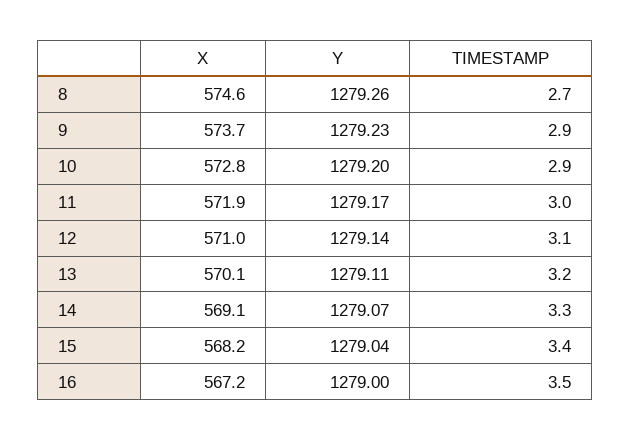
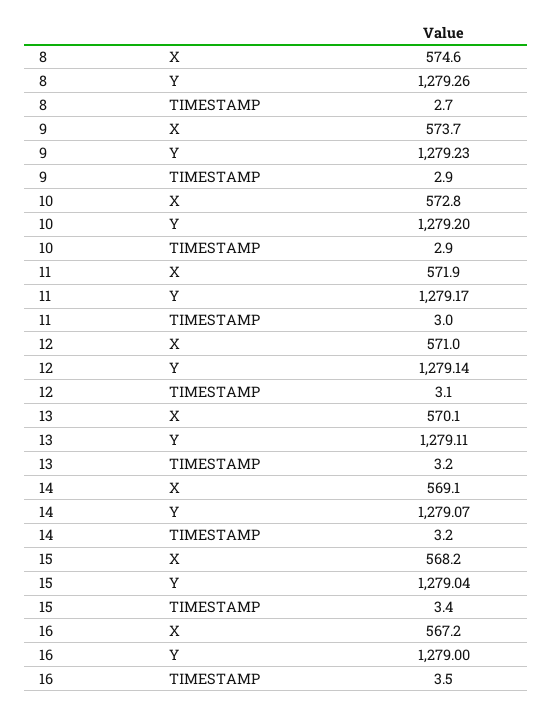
  {
    "X": {
      "8": 574.6,
      "9": 573.7,
      "10": 572.8,
      "11": 571.9,
      "12": 571,
      "13": 570.1,
      "14": 569.1,
      "15": 568.2,
      "16": 567.2
    },
    "Y": {
      "8": 1279.26,
      "9": 1279.23,
      "10": 1279.2,
      "11": 1279.17,
      "12": 1279.14,
      "13": 1279.11,
      "14": 1279.07,
      "15": 1279.04,
      "16": 1279
    },
    "TIMESTAMP": {
      "8": 2.7,
      "9": 2.9,
      "10": 2.9,
      "11": 3,
      "12": 3.1,
      "13": 3.2,
-     "14": 3.3,
+     "14": 3.2,
      "15": 3.4,
      "16": 3.5
    }
  }

